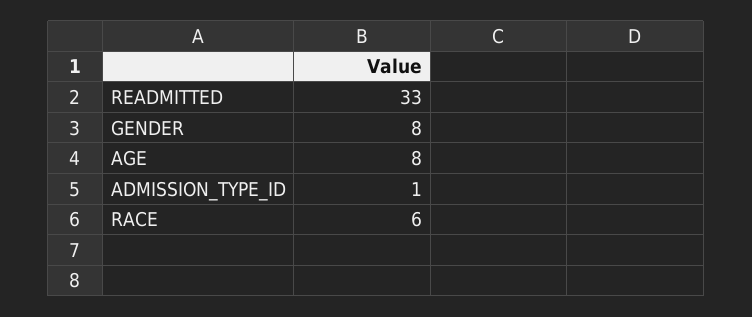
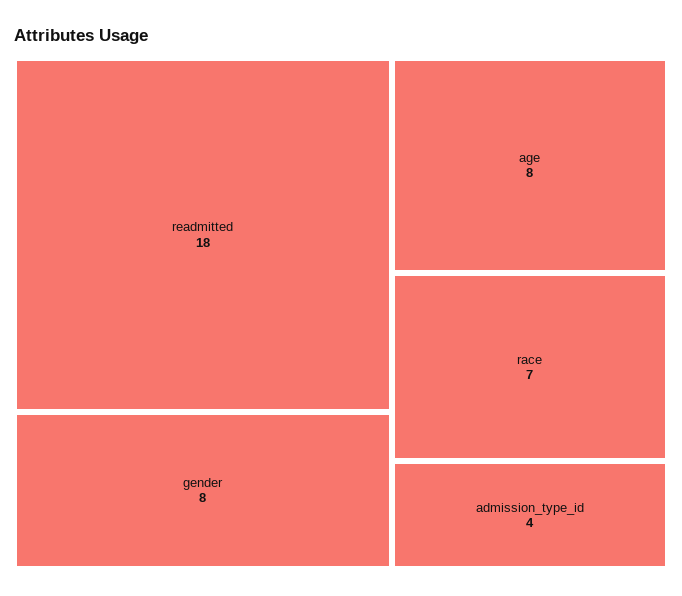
  {
-   "READMITTED": 33,
+   "READMITTED": 18,
    "GENDER": 8,
    "AGE": 8,
-   "ADMISSION_TYPE_ID": 1,
+   "ADMISSION_TYPE_ID": 4,
-   "RACE": 6
+   "RACE": 7
  }

